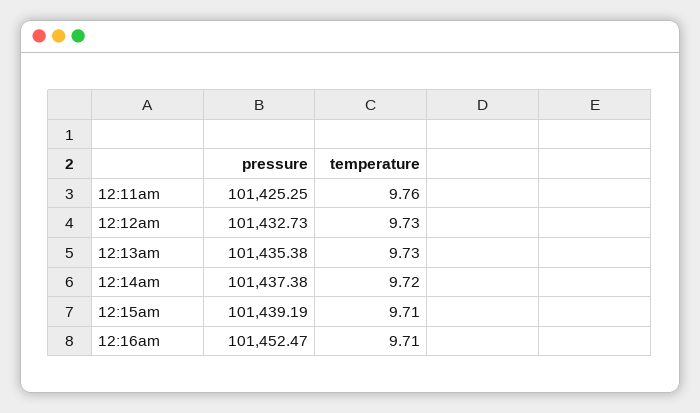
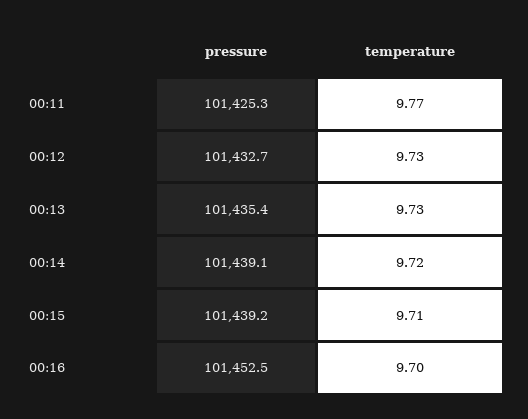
  {
    "pressure": {
      "12:11am": 101425.25,
      "12:12am": 101432.73,
      "12:13am": 101435.38,
-     "12:14am": 101437.38,
+     "12:14am": 101439.1,
      "12:15am": 101439.19,
      "12:16am": 101452.47
    },
    "temperature": {
-     "12:11am": 9.76,
+     "12:11am": 9.77,
      "12:12am": 9.73,
      "12:13am": 9.73,
      "12:14am": 9.72,
      "12:15am": 9.71,
-     "12:16am": 9.71
+     "12:16am": 9.7
    }
  }

